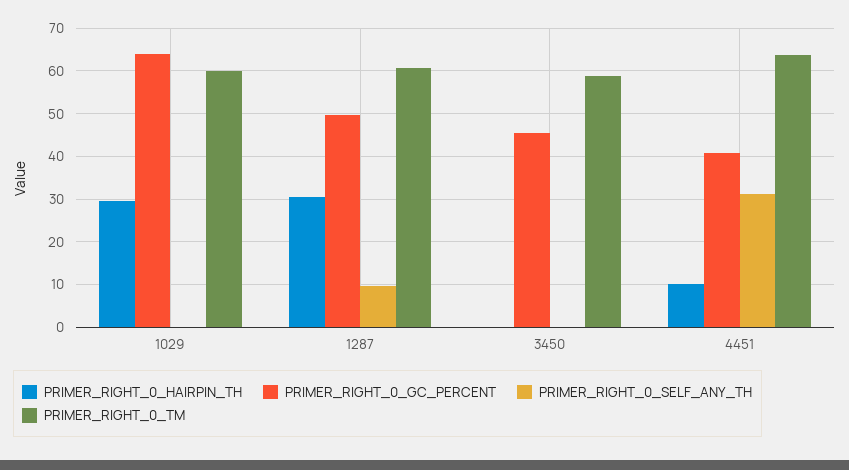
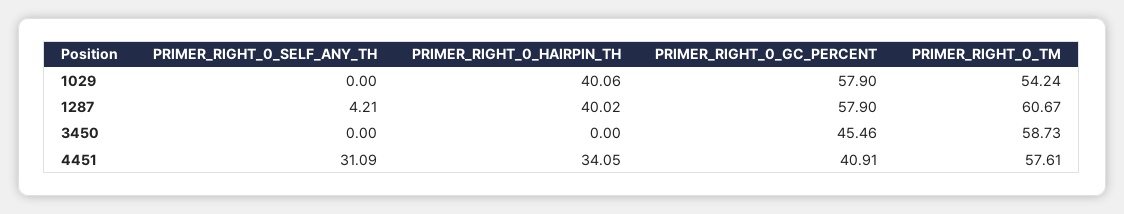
  {
    "PRIMER_RIGHT_0_HAIRPIN_TH": {
-     "1029": 30,
+     "1029": 40.06,
-     "1287": 30,
+     "1287": 40.02,
      "3450": 0,
-     "4451": 10
+     "4451": 34.05
    },
    "PRIMER_RIGHT_0_GC_PERCENT": {
-     "1029": 64,
+     "1029": 57.9,
-     "1287": 50,
+     "1287": 57.9,
      "3450": 45.46,
      "4451": 40.91
    },
    "PRIMER_RIGHT_0_SELF_ANY_TH": {
      "1029": 0,
-     "1287": 10,
+     "1287": 4.21,
      "3450": 0,
      "4451": 31.09
    },
    "PRIMER_RIGHT_0_TM": {
-     "1029": 60,
+     "1029": 54.24,
      "1287": 60.67,
      "3450": 58.73,
-     "4451": 64
+     "4451": 57.61
    }
  }

